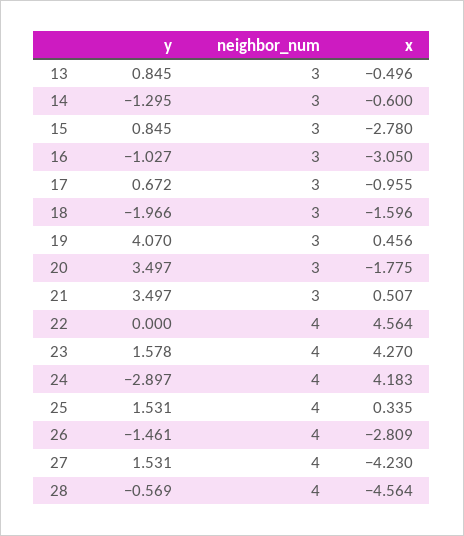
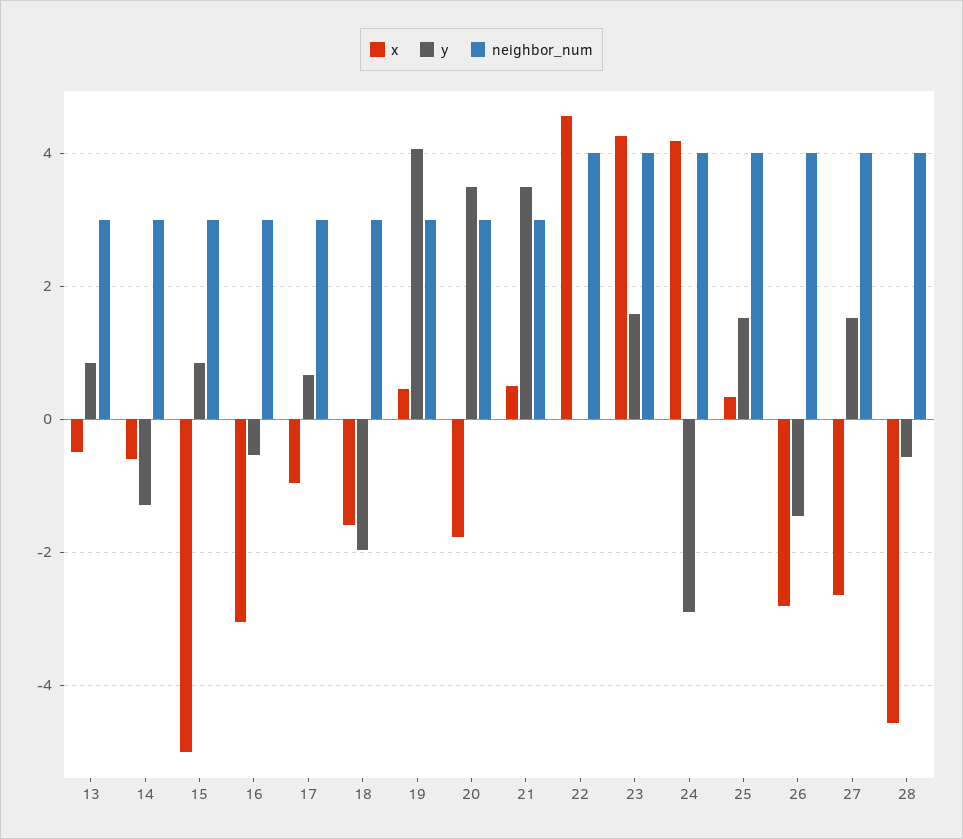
  {
    "y": {
      "13": 0.845,
      "14": -1.295,
      "15": 0.845,
-     "16": -1.027,
+     "16": -0.6,
      "17": 0.672,
      "18": -1.966,
      "19": 4.07,
      "20": 3.497,
      "21": 3.497,
      "22": 0,
      "23": 1.578,
      "24": -2.897,
      "25": 1.531,
      "26": -1.461,
      "27": 1.531,
      "28": -0.569
    },
    "neighbor_num": {
      "13": 3,
      "14": 3,
      "15": 3,
      "16": 3,
      "17": 3,
      "18": 3,
      "19": 3,
      "20": 3,
      "21": 3,
      "22": 4,
      "23": 4,
      "24": 4,
      "25": 4,
      "26": 4,
      "27": 4,
      "28": 4
    },
    "x": {
      "13": -0.496,
      "14": -0.6,
-     "15": -2.78,
+     "15": -5,
      "16": -3.05,
      "17": -0.955,
      "18": -1.596,
      "19": 0.456,
      "20": -1.775,
      "21": 0.507,
      "22": 4.564,
      "23": 4.27,
      "24": 4.183,
      "25": 0.335,
      "26": -2.809,
-     "27": -4.23,
+     "27": -2.6,
      "28": -4.564
    }
  }

